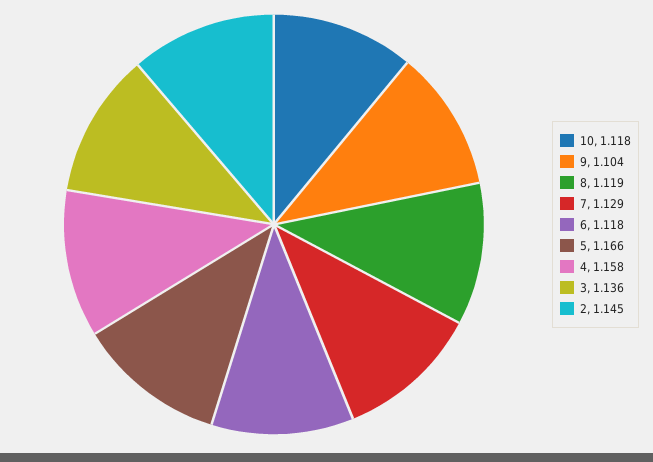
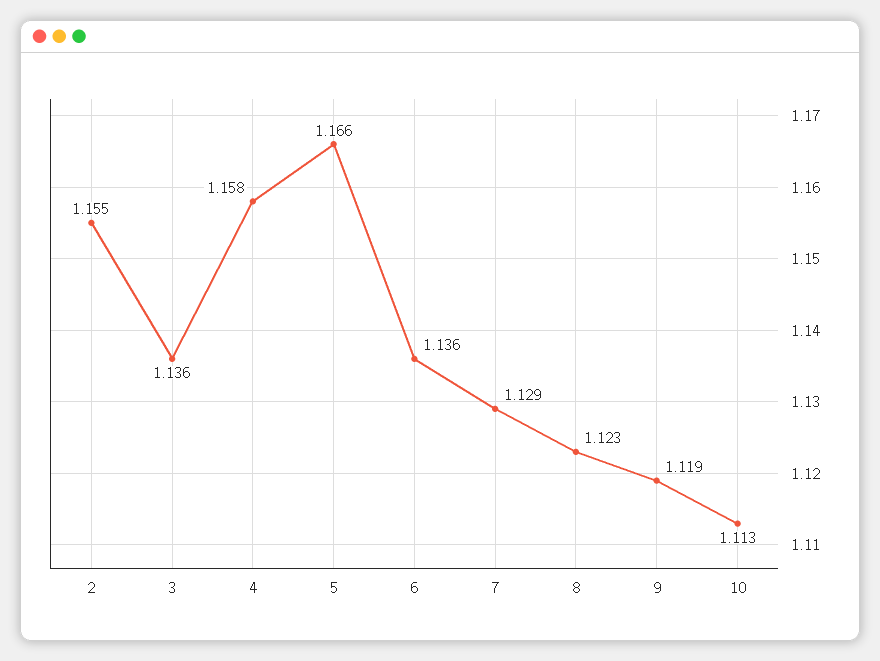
  {
-   "10": 1.118,
+   "10": 1.113,
-   "9": 1.104,
+   "9": 1.119,
-   "8": 1.119,
+   "8": 1.123,
    "7": 1.129,
-   "6": 1.118,
+   "6": 1.136,
    "5": 1.166,
    "4": 1.158,
    "3": 1.136,
-   "2": 1.145
+   "2": 1.155
  }

